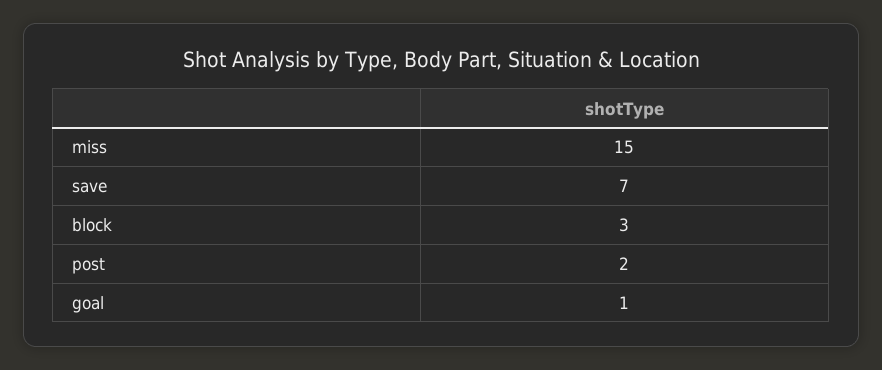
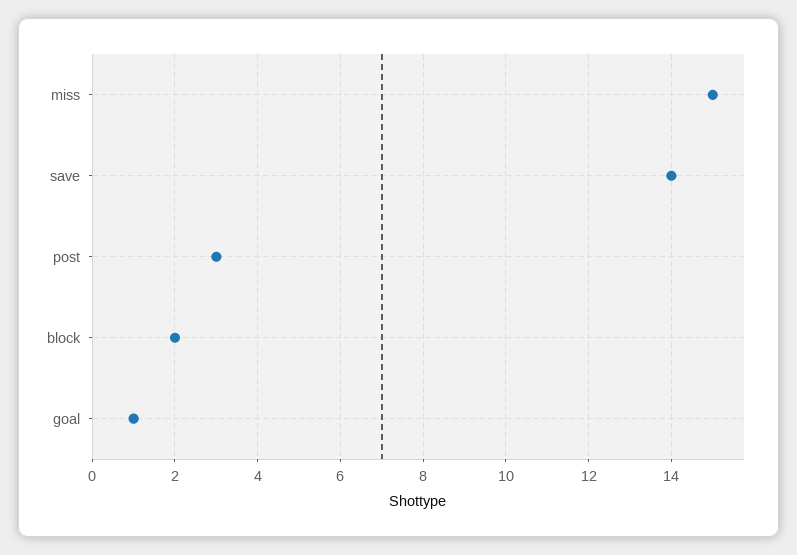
  {
    "miss": 15,
-   "save": 7,
+   "save": 14,
-   "block": 3,
+   "block": 2,
-   "post": 2,
+   "post": 3,
    "goal": 1
  }

